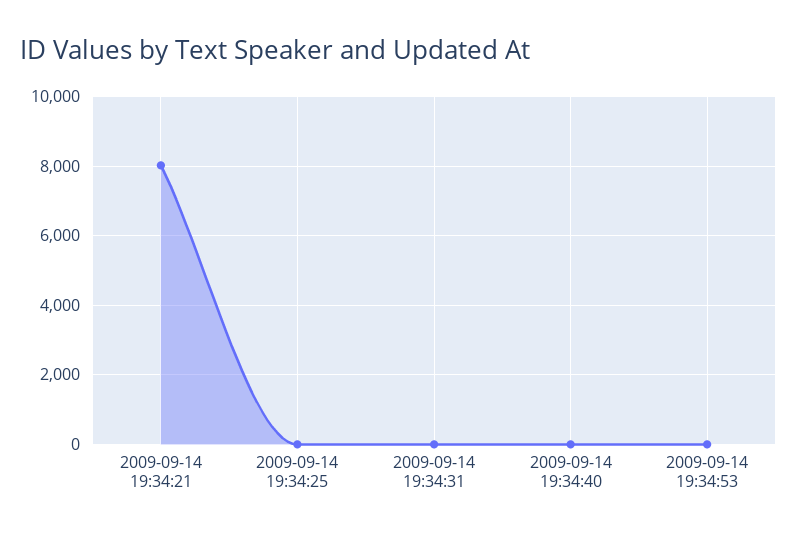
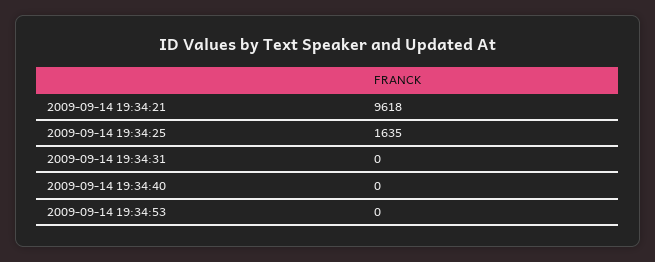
  {
-   "2009-09-14 19:34:21": 8000,
+   "2009-09-14 19:34:21": 9618,
-   "2009-09-14 19:34:25": 0,
+   "2009-09-14 19:34:25": 1635,
    "2009-09-14 19:34:31": 0,
    "2009-09-14 19:34:40": 0,
    "2009-09-14 19:34:53": 0
  }

